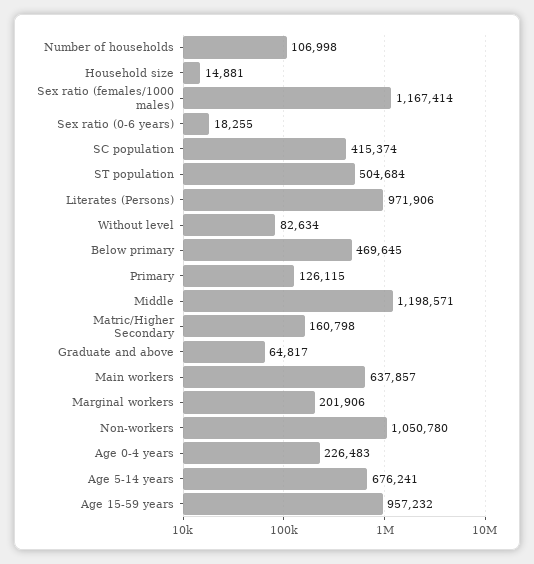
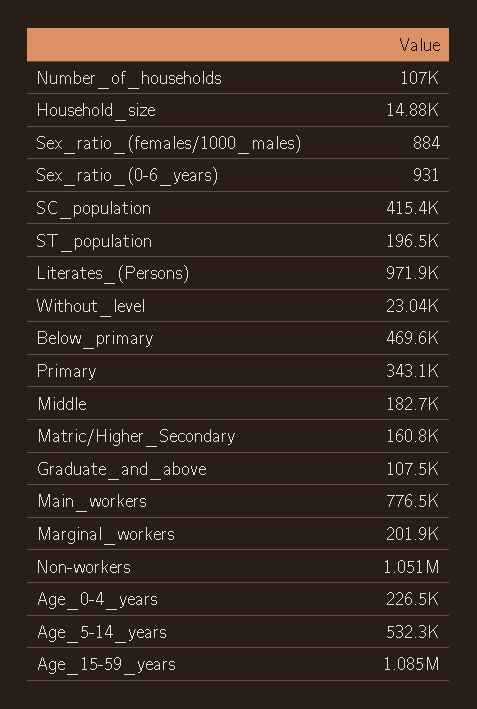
  {
    "Number of households": 106998,
    "Household size": 14881,
-   "Sex ratio (females/1000 males)": 1167414,
+   "Sex ratio (females/1000 males)": 884,
-   "Sex ratio (0-6 years)": 18255,
+   "Sex ratio (0-6 years)": 931,
    "SC population": 415374,
-   "ST population": 504684,
+   "ST population": 196500,
    "Literates (Persons)": 971906,
-   "Without level": 82634,
+   "Without level": 23040,
    "Below primary": 469645,
-   "Primary": 126115,
+   "Primary": 343100,
-   "Middle": 1198571,
+   "Middle": 182700,
    "Matric/Higher Secondary": 160798,
-   "Graduate and above": 64817,
+   "Graduate and above": 107500,
-   "Main workers": 637857,
+   "Main workers": 776500,
    "Marginal workers": 201906,
    "Non-workers": 1050780,
    "Age 0-4 years": 226483,
-   "Age 5-14 years": 676241,
+   "Age 5-14 years": 532300,
-   "Age 15-59 years": 957232
+   "Age 15-59 years": 1085000
  }

